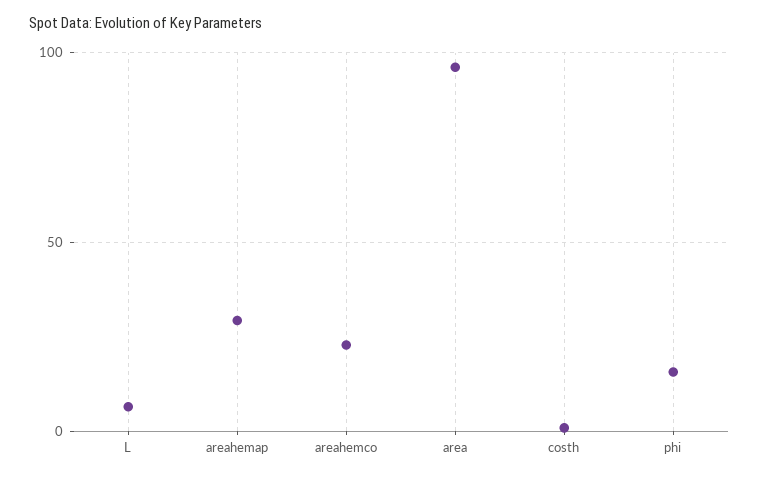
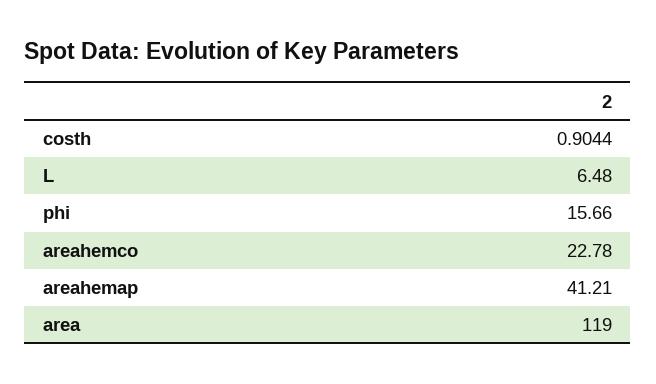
  {
    "L": 6.48,
-   "areahemap": 30,
+   "areahemap": 41.21,
    "areahemco": 22.78,
-   "area": 95,
+   "area": 119,
    "costh": 0.9044,
    "phi": 15.66
  }

